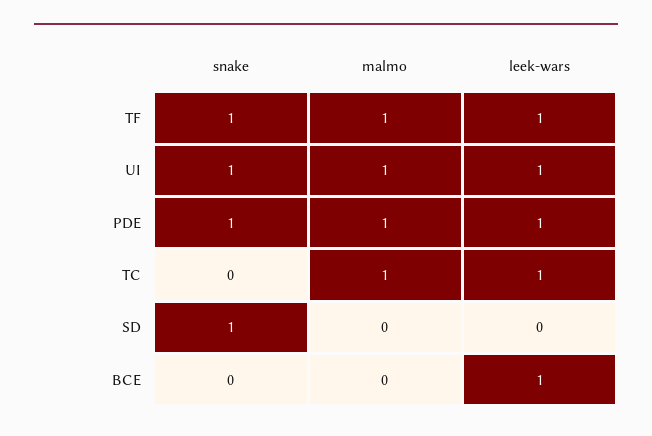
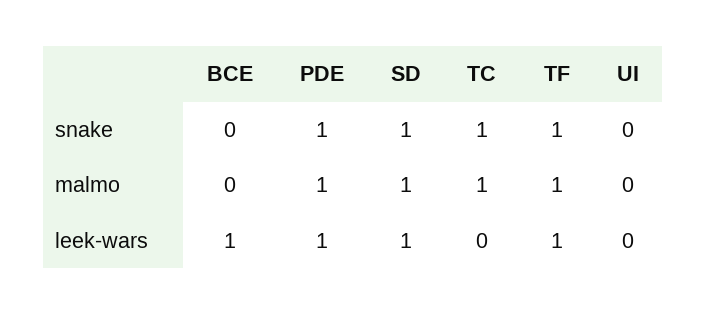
  {
    "snake": {
      "TF": 1,
-     "UI": 1,
+     "UI": 0,
      "PDE": 1,
-     "TC": 0,
+     "TC": 1,
      "SD": 1,
      "BCE": 0
    },
    "malmo": {
      "TF": 1,
-     "UI": 1,
+     "UI": 0,
      "PDE": 1,
      "TC": 1,
-     "SD": 0,
+     "SD": 1,
      "BCE": 0
    },
    "leek-wars": {
      "TF": 1,
-     "UI": 1,
+     "UI": 0,
      "PDE": 1,
-     "TC": 1,
+     "TC": 0,
-     "SD": 0,
+     "SD": 1,
      "BCE": 1
    }
  }

